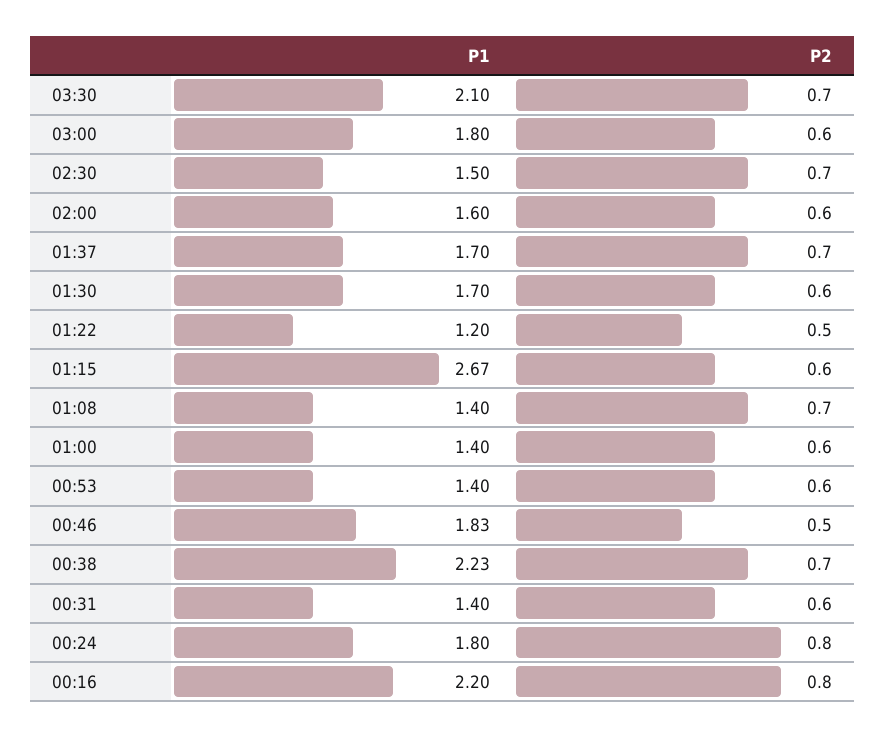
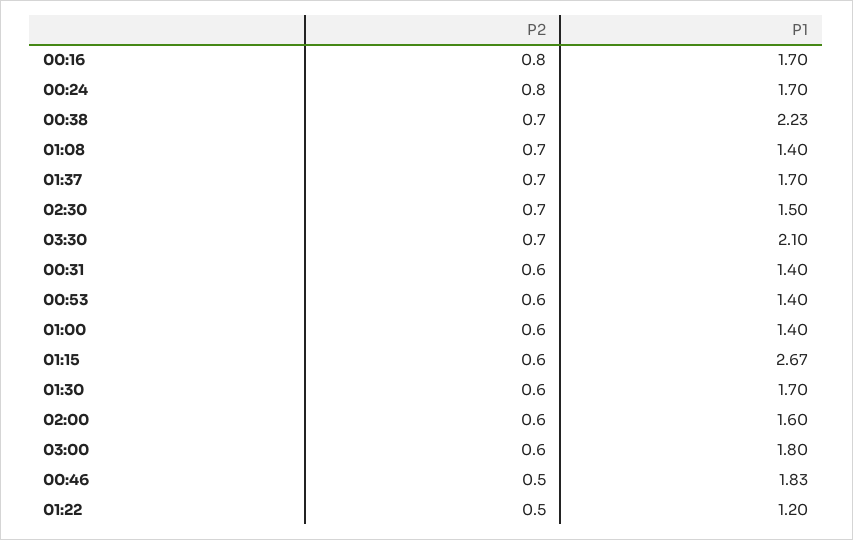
  {
    "P1": {
      "03:30": 2.1,
      "03:00": 1.8,
      "02:30": 1.5,
      "02:00": 1.6,
      "01:37": 1.7,
      "01:30": 1.7,
      "01:22": 1.2,
      "01:15": 2.67,
      "01:08": 1.4,
      "01:00": 1.4,
      "00:53": 1.4,
      "00:46": 1.83,
      "00:38": 2.23,
      "00:31": 1.4,
-     "00:24": 1.8,
+     "00:24": 1.7,
-     "00:16": 2.2
+     "00:16": 1.7
    },
    "P2": {
      "03:30": 0.7,
      "03:00": 0.6,
      "02:30": 0.7,
      "02:00": 0.6,
      "01:37": 0.7,
      "01:30": 0.6,
      "01:22": 0.5,
      "01:15": 0.6,
      "01:08": 0.7,
      "01:00": 0.6,
      "00:53": 0.6,
      "00:46": 0.5,
      "00:38": 0.7,
      "00:31": 0.6,
      "00:24": 0.8,
      "00:16": 0.8
    }
  }

